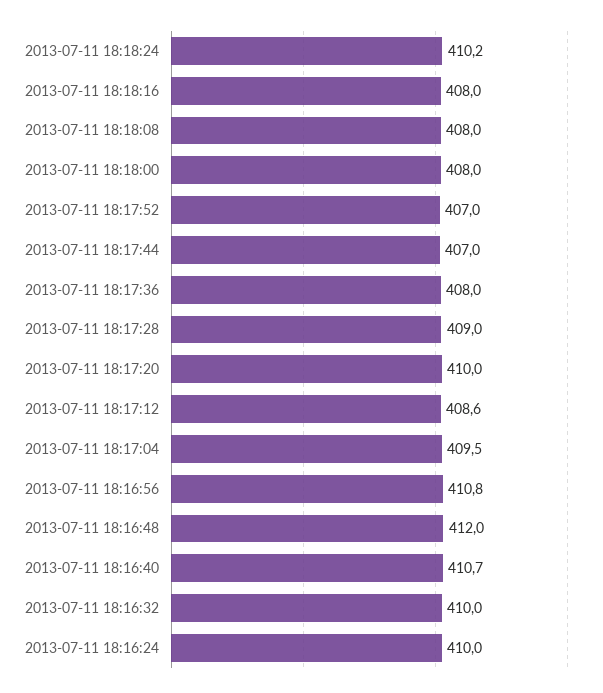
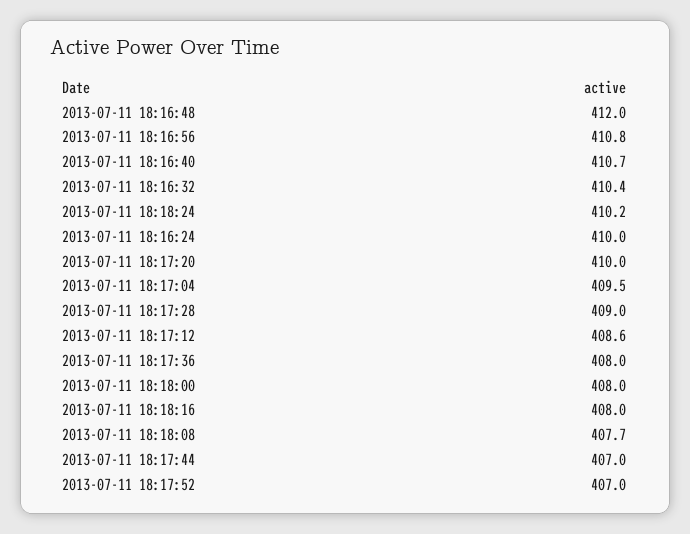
  {
    "2013-07-11 18:18:24": 410.2,
    "2013-07-11 18:18:16": 408,
-   "2013-07-11 18:18:08": 408,
+   "2013-07-11 18:18:08": 407.7,
    "2013-07-11 18:18:00": 408,
    "2013-07-11 18:17:52": 407,
    "2013-07-11 18:17:44": 407,
    "2013-07-11 18:17:36": 408,
    "2013-07-11 18:17:28": 409,
    "2013-07-11 18:17:20": 410,
    "2013-07-11 18:17:12": 408.6,
    "2013-07-11 18:17:04": 409.5,
    "2013-07-11 18:16:56": 410.8,
    "2013-07-11 18:16:48": 412,
    "2013-07-11 18:16:40": 410.7,
-   "2013-07-11 18:16:32": 410,
+   "2013-07-11 18:16:32": 410.4,
    "2013-07-11 18:16:24": 410
  }

